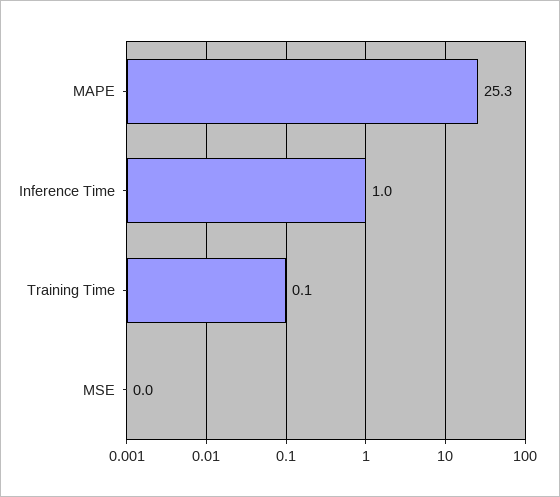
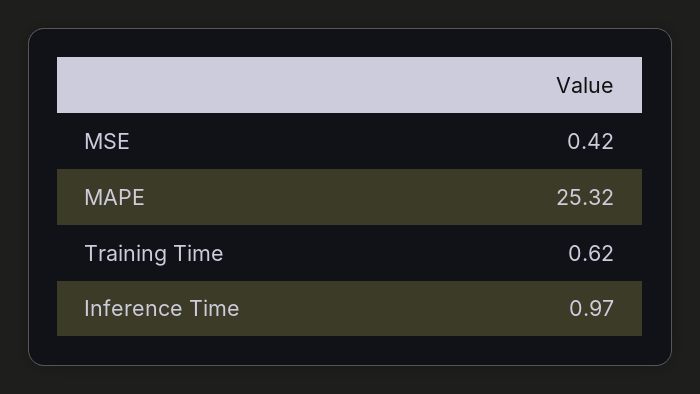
  {
    "MAPE": 25.32,
    "Inference Time": 0.97,
-   "Training Time": 0.1,
+   "Training Time": 0.62,
-   "MSE": 0
+   "MSE": 0.42
  }

